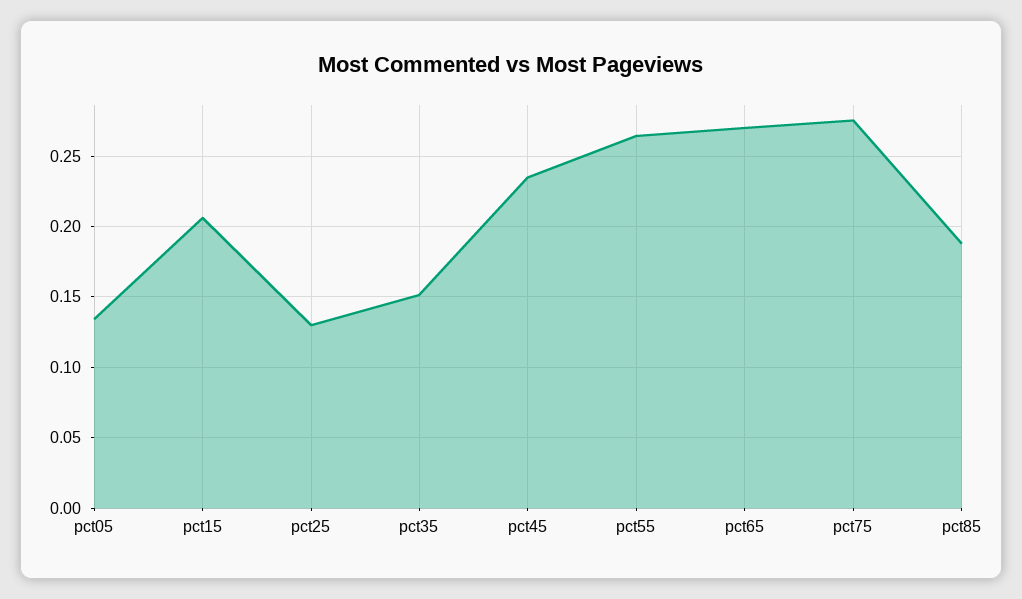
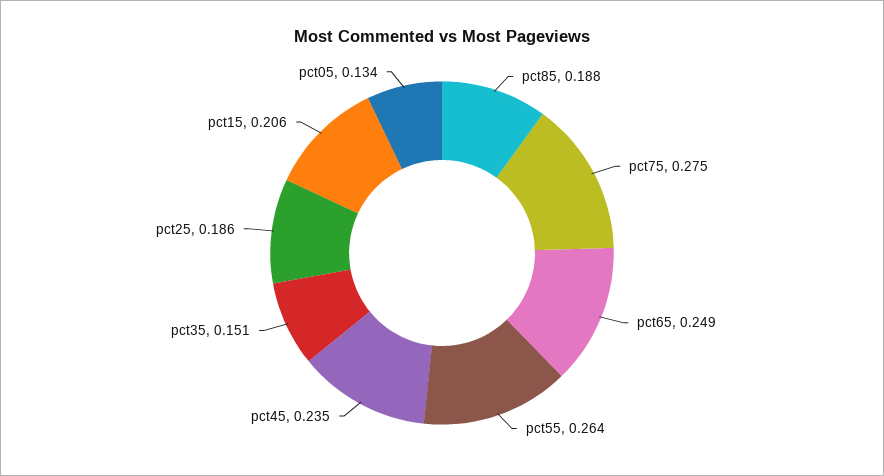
  {
    "pct05": 0.134,
    "pct15": 0.206,
-   "pct25": 0.13,
+   "pct25": 0.186,
    "pct35": 0.151,
    "pct45": 0.235,
    "pct55": 0.264,
-   "pct65": 0.27,
+   "pct65": 0.249,
    "pct75": 0.275,
    "pct85": 0.188
  }

